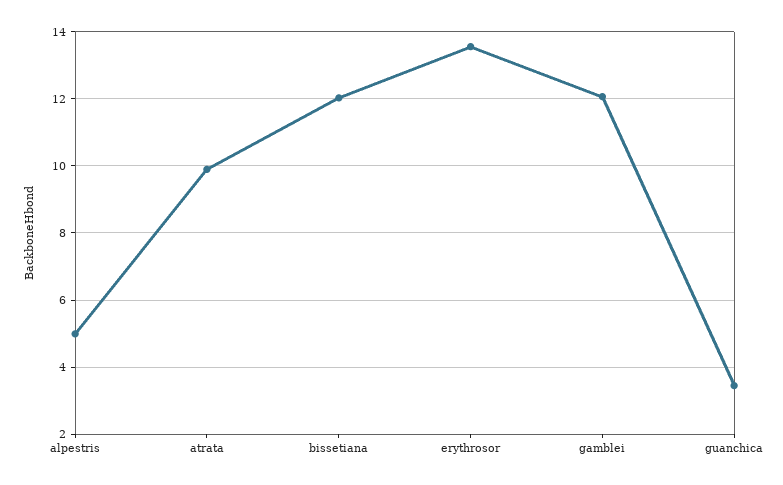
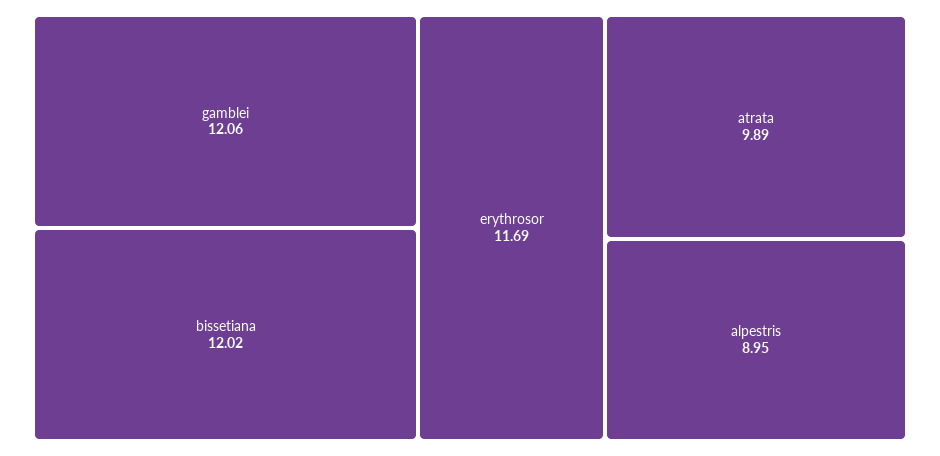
  {
-   "alpestris": 5,
+   "alpestris": 8.95,
    "atrata": 9.89,
    "bissetiana": 12.02,
-   "erythrosor": 13.6,
+   "erythrosor": 11.69,
-   "gamblei": 12.06,
+   "gamblei": 12.06
-   "guanchica": 3.4
  }

